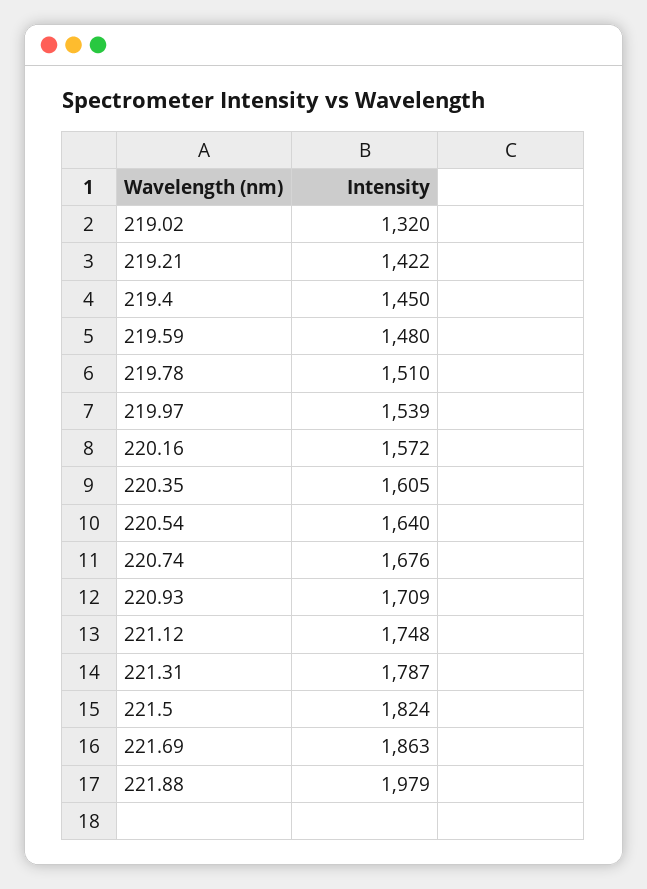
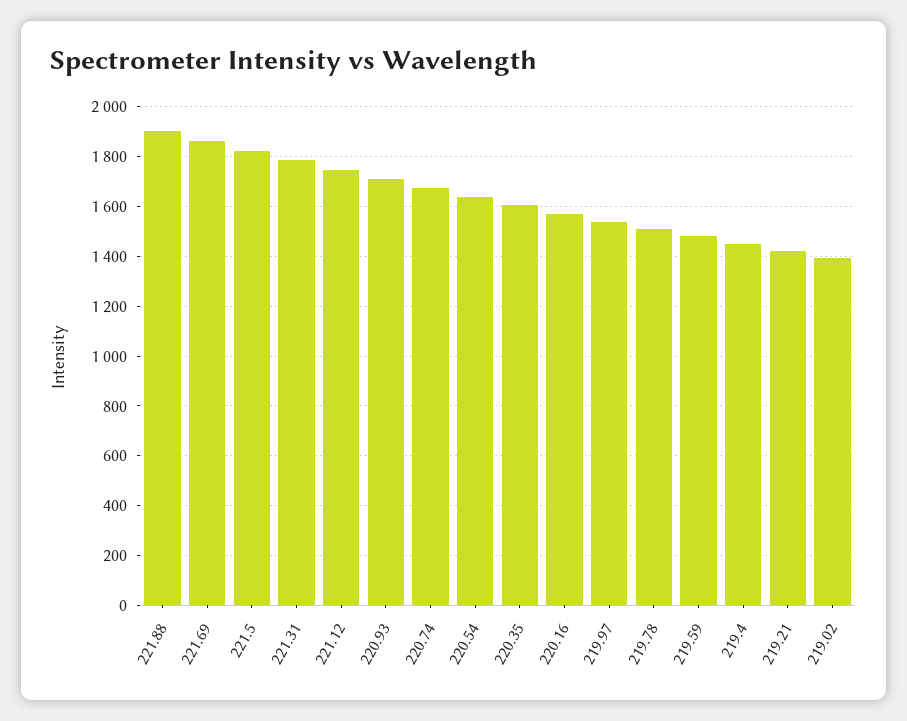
  {
-   "219.02": 1320,
+   "219.02": 1400,
    "219.21": 1422,
    "219.4": 1450,
    "219.59": 1480,
    "219.78": 1510,
    "219.97": 1539,
    "220.16": 1572,
    "220.35": 1605,
    "220.54": 1640,
    "220.74": 1676,
    "220.93": 1709,
    "221.12": 1748,
    "221.31": 1787,
    "221.5": 1824,
    "221.69": 1863,
-   "221.88": 1979
+   "221.88": 1900
  }

